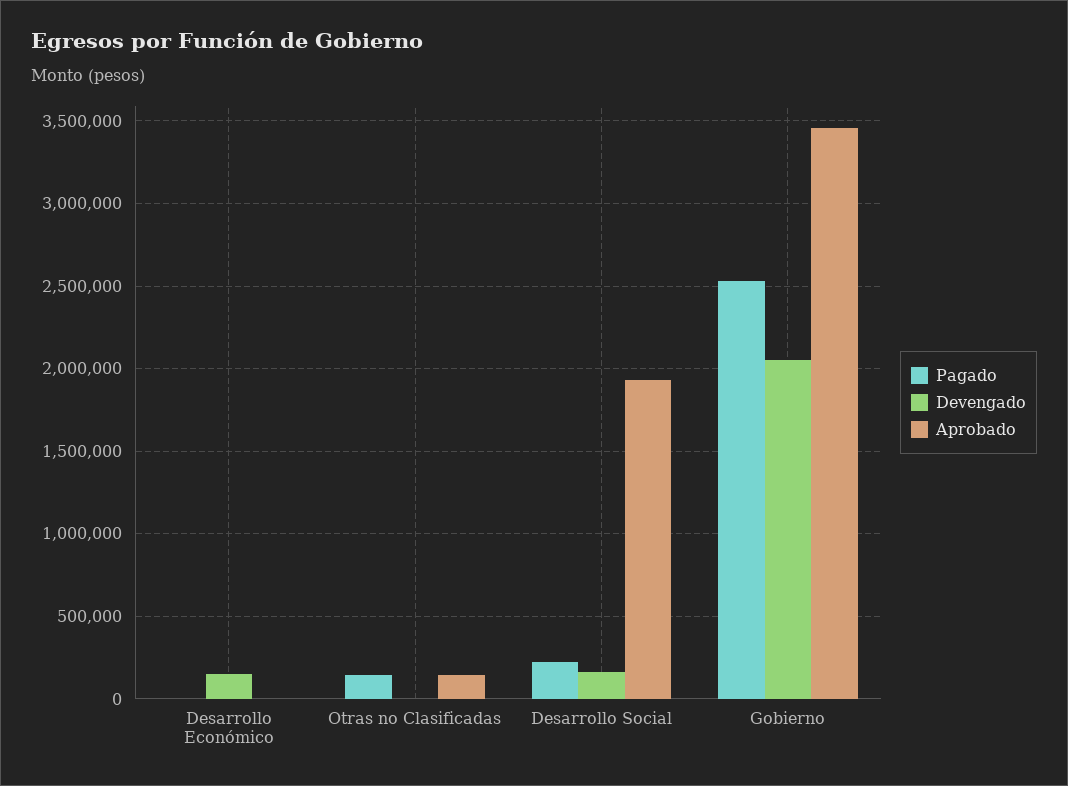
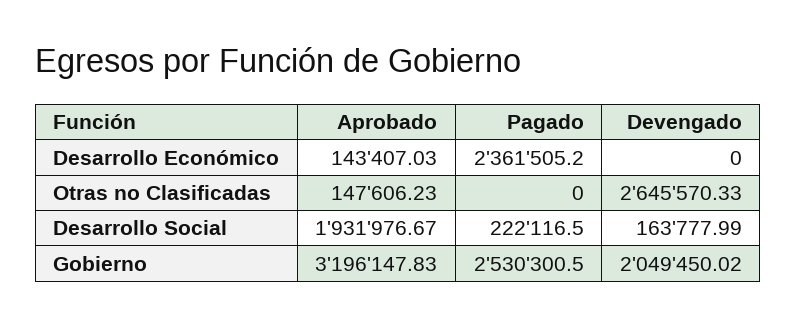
  {
    "Pagado": {
-     "Desarrollo Económico": 0,
+     "Desarrollo Económico": 2361505.2,
-     "Otras no Clasificadas": 150000,
+     "Otras no Clasificadas": 0,
      "Desarrollo Social": 222116.5,
      "Gobierno": 2530300.5
    },
    "Devengado": {
-     "Desarrollo Económico": 150000,
+     "Desarrollo Económico": 0,
-     "Otras no Clasificadas": 0,
+     "Otras no Clasificadas": 2645570.33,
      "Desarrollo Social": 163777.99,
      "Gobierno": 2049450.02
    },
    "Aprobado": {
-     "Desarrollo Económico": 0,
+     "Desarrollo Económico": 143407.03,
      "Otras no Clasificadas": 147606.23,
      "Desarrollo Social": 1931976.67,
-     "Gobierno": 3450000
+     "Gobierno": 3196147.83
    }
  }

